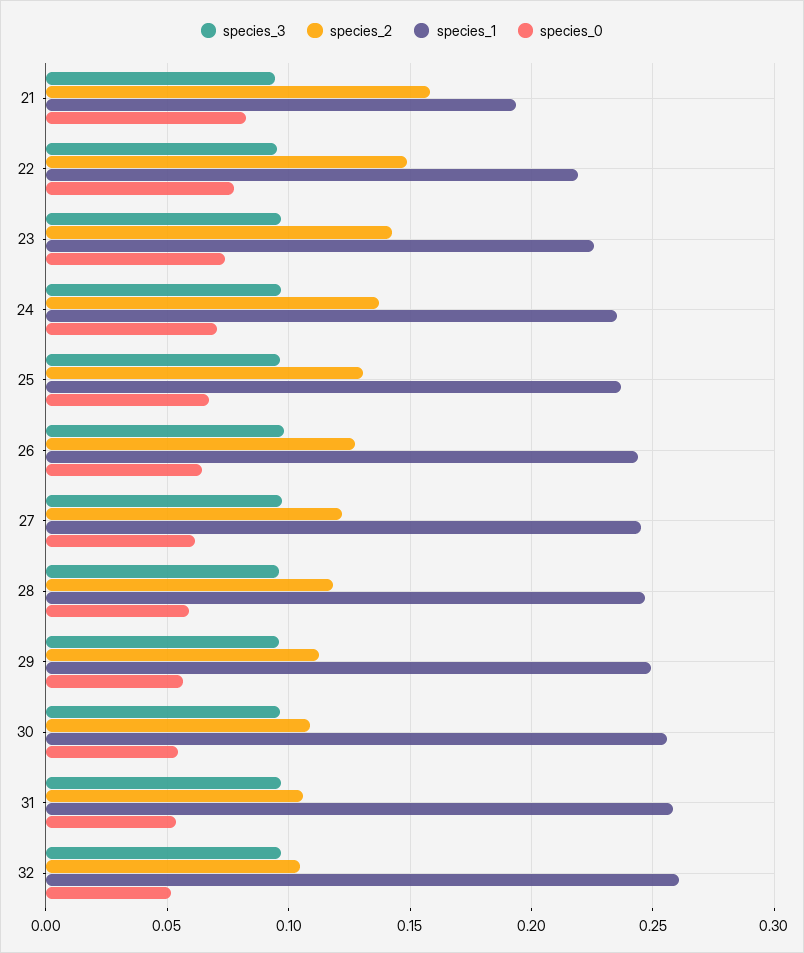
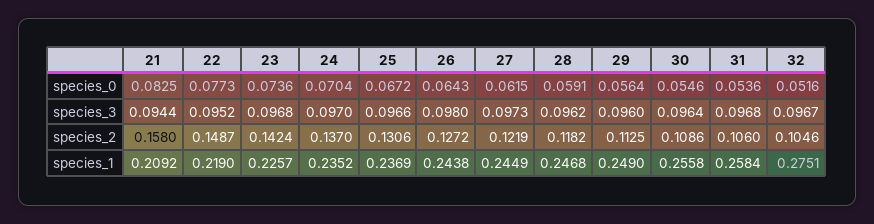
  {
    "species_3": {
      "21": 0.0944,
      "22": 0.0952,
      "23": 0.0968,
      "24": 0.097,
      "25": 0.0966,
      "26": 0.098,
      "27": 0.0973,
      "28": 0.0962,
      "29": 0.096,
      "30": 0.0964,
      "31": 0.0968,
      "32": 0.0967
    },
    "species_2": {
      "21": 0.158,
      "22": 0.1487,
      "23": 0.1424,
      "24": 0.137,
      "25": 0.1306,
      "26": 0.1272,
      "27": 0.1219,
      "28": 0.1182,
      "29": 0.1125,
      "30": 0.1086,
      "31": 0.106,
      "32": 0.1046
    },
    "species_1": {
-     "21": 0.195,
+     "21": 0.2092,
      "22": 0.219,
      "23": 0.2257,
      "24": 0.2352,
      "25": 0.2369,
      "26": 0.2438,
      "27": 0.2449,
      "28": 0.2468,
      "29": 0.249,
      "30": 0.2558,
      "31": 0.2584,
-     "32": 0.26
+     "32": 0.2751
    },
    "species_0": {
      "21": 0.0825,
      "22": 0.0773,
      "23": 0.0736,
      "24": 0.0704,
      "25": 0.0672,
      "26": 0.0643,
      "27": 0.0615,
      "28": 0.0591,
      "29": 0.0564,
      "30": 0.0546,
      "31": 0.0536,
      "32": 0.0516
    }
  }

